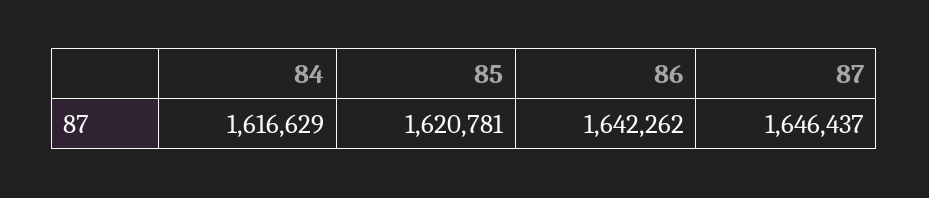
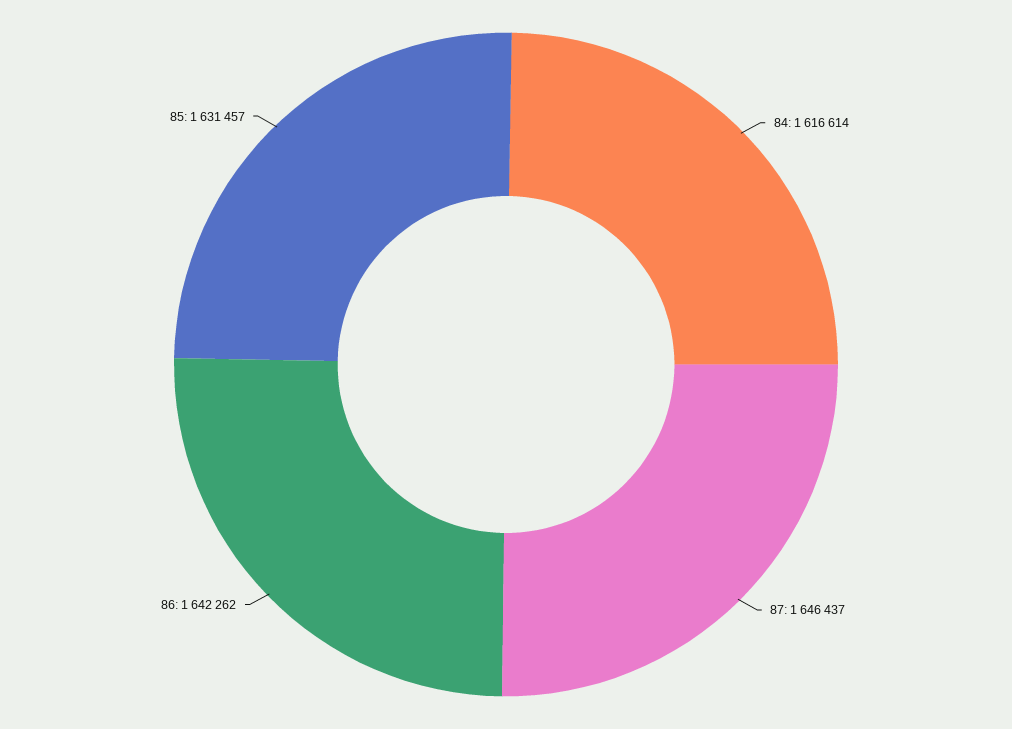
  {
-   "84": 1616629,
+   "84": 1616614,
-   "85": 1620781,
+   "85": 1631457,
    "86": 1642262,
    "87": 1646437
  }

